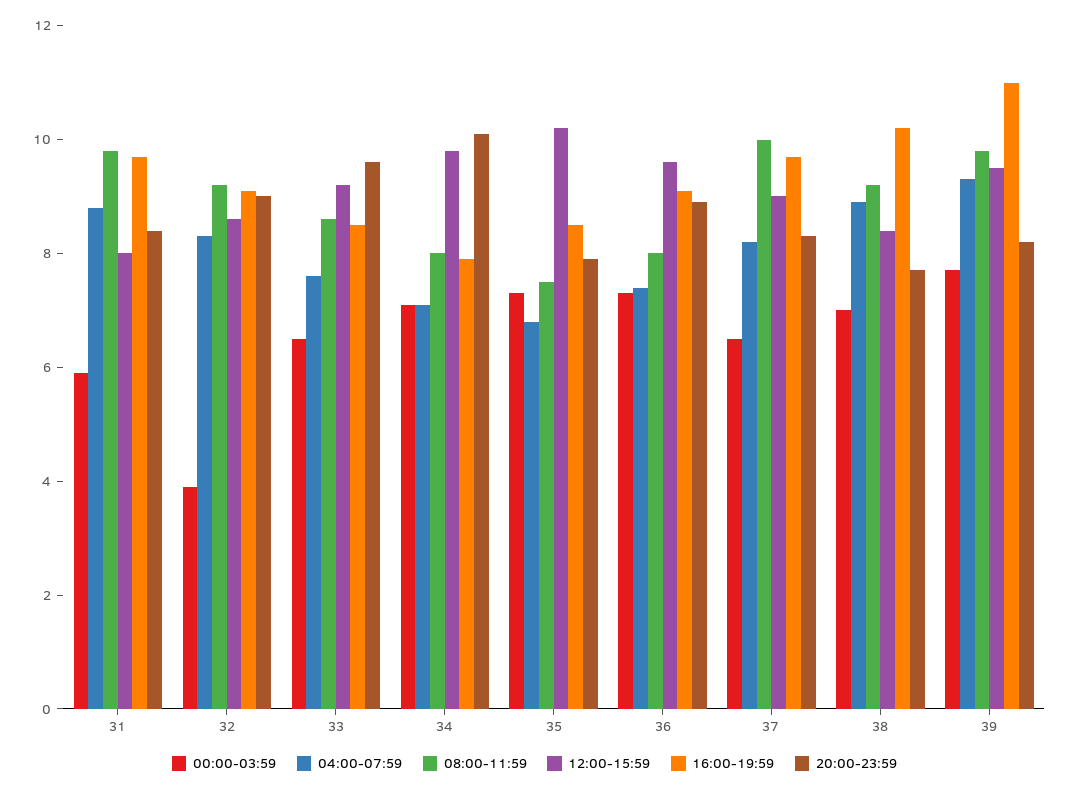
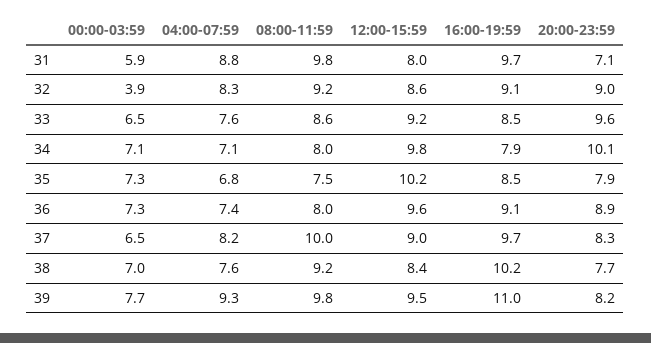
  {
    "00:00-03:59": {
      "31": 5.9,
      "32": 3.9,
      "33": 6.5,
      "34": 7.1,
      "35": 7.3,
      "36": 7.3,
      "37": 6.5,
      "38": 7,
      "39": 7.7
    },
    "04:00-07:59": {
      "31": 8.8,
      "32": 8.3,
      "33": 7.6,
      "34": 7.1,
      "35": 6.8,
      "36": 7.4,
      "37": 8.2,
-     "38": 9,
+     "38": 7.6,
      "39": 9.3
    },
    "08:00-11:59": {
      "31": 9.8,
      "32": 9.2,
      "33": 8.6,
      "34": 8,
      "35": 7.5,
      "36": 8,
      "37": 10,
      "38": 9.2,
      "39": 9.8
    },
    "12:00-15:59": {
      "31": 8,
      "32": 8.6,
      "33": 9.2,
      "34": 9.8,
      "35": 10.2,
      "36": 9.6,
      "37": 9,
      "38": 8.4,
      "39": 9.5
    },
    "16:00-19:59": {
      "31": 9.7,
      "32": 9.1,
      "33": 8.5,
      "34": 7.9,
      "35": 8.5,
      "36": 9.1,
      "37": 9.7,
      "38": 10.2,
      "39": 11
    },
    "20:00-23:59": {
-     "31": 8.5,
+     "31": 7.1,
      "32": 9,
      "33": 9.6,
      "34": 10.1,
      "35": 7.9,
      "36": 8.9,
      "37": 8.3,
      "38": 7.7,
      "39": 8.2
    }
  }

